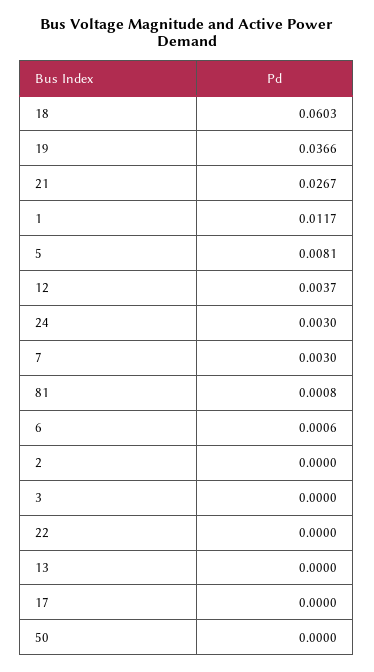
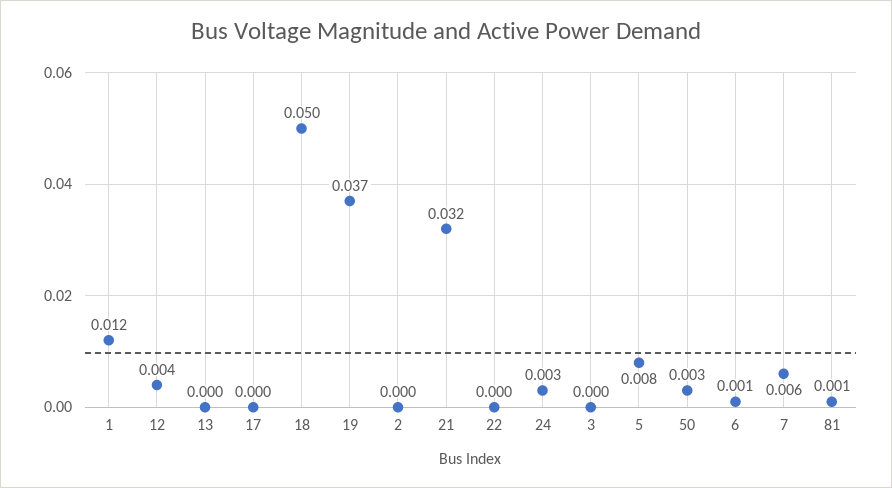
  {
-   "18": 0.0603,
+   "18": 0.05,
    "19": 0.0366,
-   "21": 0.0267,
+   "21": 0.032,
    "1": 0.0117,
    "5": 0.0081,
    "12": 0.0037,
    "24": 0.003,
-   "7": 0.003,
+   "7": 0.006,
    "81": 0.0008,
    "6": 0.0006,
    "2": 0,
    "3": 0,
    "22": 0,
    "13": 0,
    "17": 0,
-   "50": 0
+   "50": 0.003
  }

